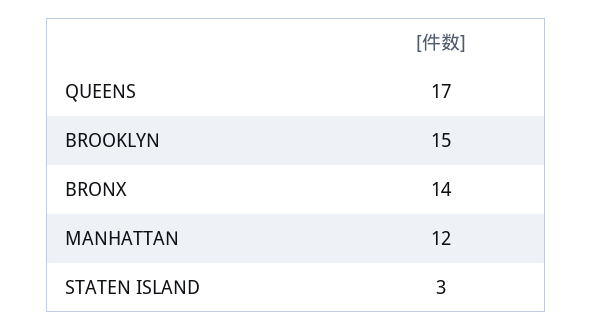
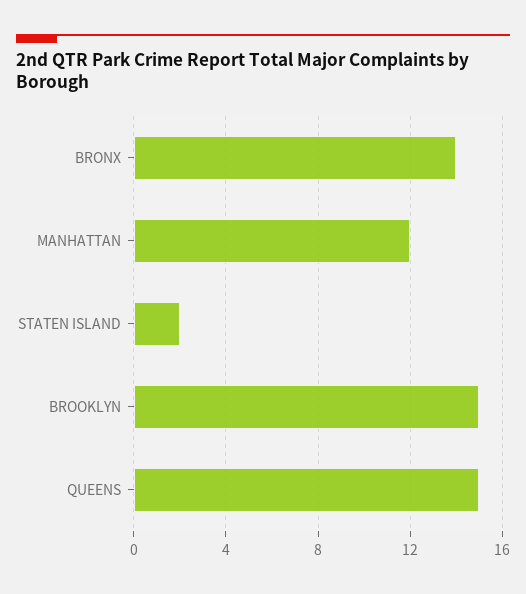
  {
-   "QUEENS": 17,
+   "QUEENS": 15,
    "BROOKLYN": 15,
    "BRONX": 14,
    "MANHATTAN": 12,
-   "STATEN ISLAND": 3
+   "STATEN ISLAND": 2
  }

